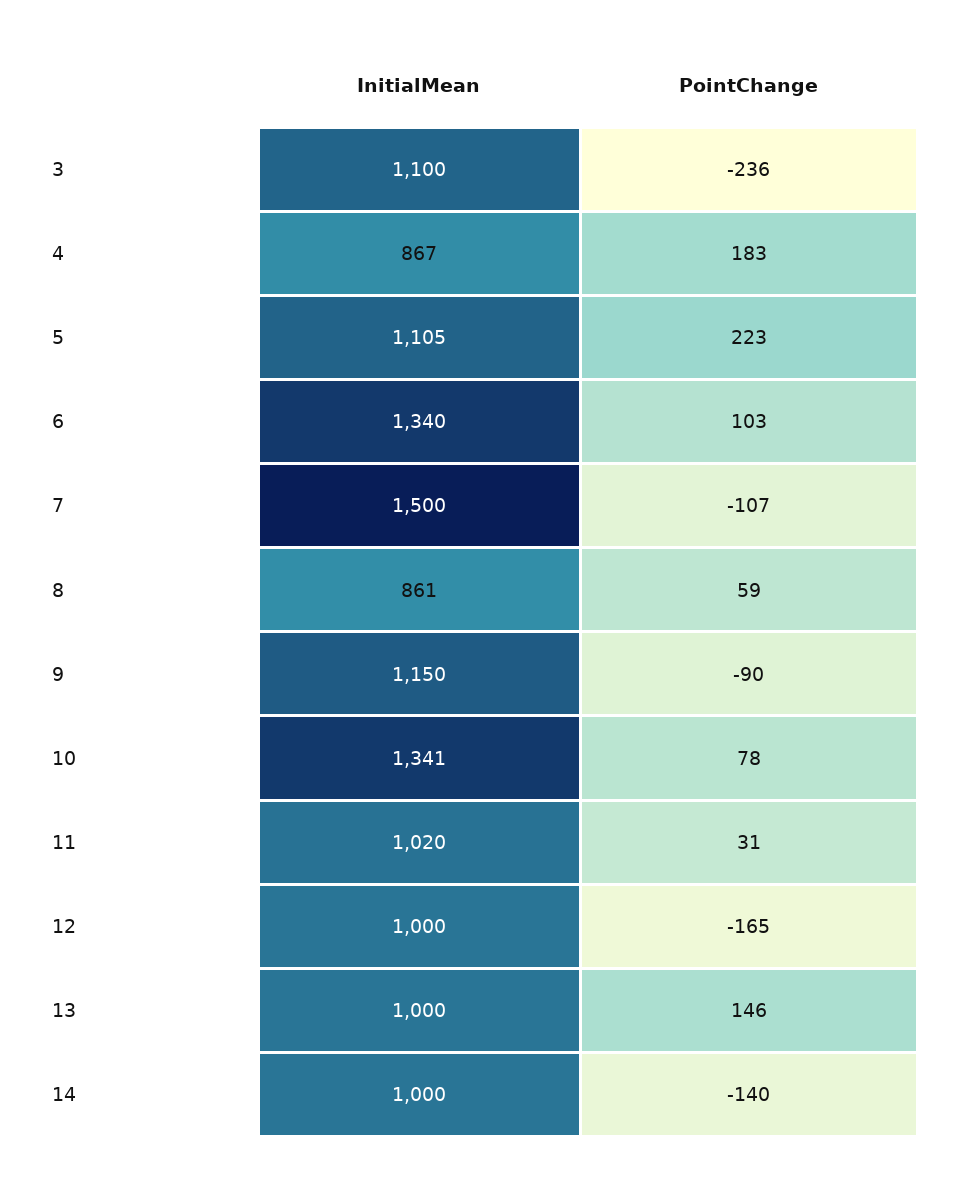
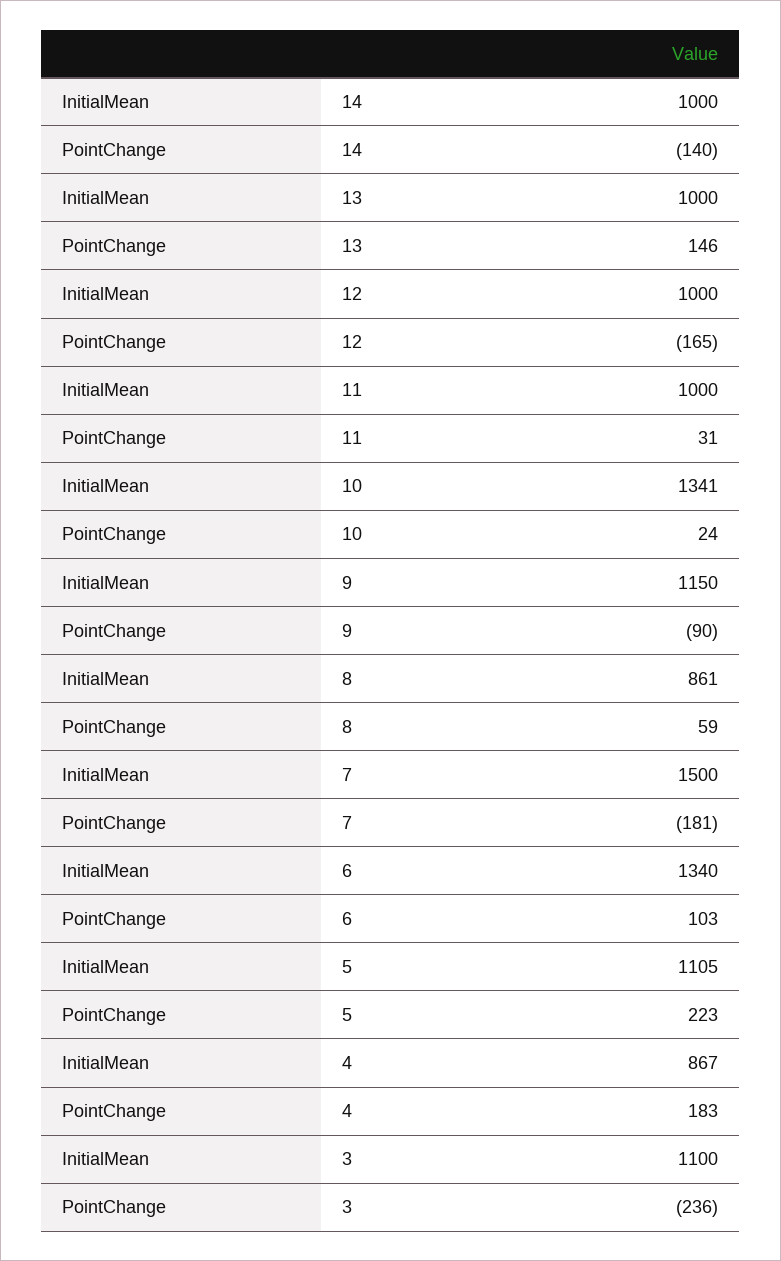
  {
    "InitialMean": {
      "3": 1100,
      "4": 867,
      "5": 1105,
      "6": 1340,
      "7": 1500,
      "8": 861,
      "9": 1150,
      "10": 1341,
-     "11": 1020,
+     "11": 1000,
      "12": 1000,
      "13": 1000,
      "14": 1000
    },
    "PointChange": {
      "3": -236,
      "4": 183,
      "5": 223,
      "6": 103,
-     "7": -107,
+     "7": -181,
      "8": 59,
      "9": -90,
-     "10": 78,
+     "10": 24,
      "11": 31,
      "12": -165,
      "13": 146,
      "14": -140
    }
  }

